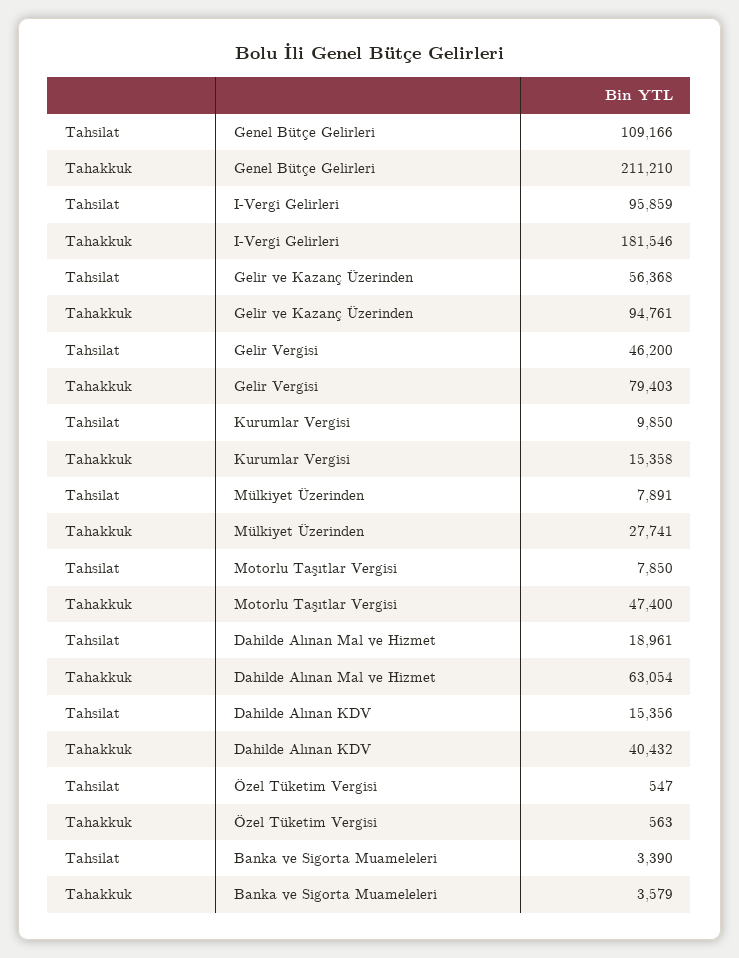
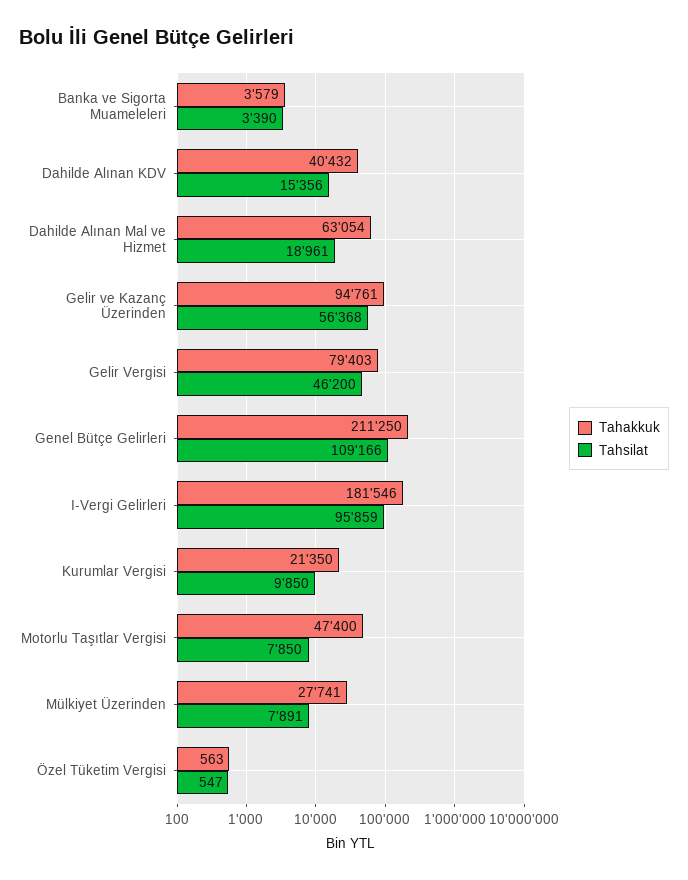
  {
    "Tahsilat": {
      "Genel Bütçe Gelirleri": 109166,
      "I-Vergi Gelirleri": 95859,
      "Gelir ve Kazanç Üzerinden": 56368,
      "Gelir Vergisi": 46200,
      "Kurumlar Vergisi": 9850,
      "Mülkiyet Üzerinden": 7891,
      "Motorlu Taşıtlar Vergisi": 7850,
      "Dahilde Alınan Mal ve Hizmet": 18961,
      "Dahilde Alınan KDV": 15356,
      "Özel Tüketim Vergisi": 547,
      "Banka ve Sigorta Muameleleri": 3390
    },
    "Tahakkuk": {
-     "Genel Bütçe Gelirleri": 211210,
+     "Genel Bütçe Gelirleri": 211250,
      "I-Vergi Gelirleri": 181546,
      "Gelir ve Kazanç Üzerinden": 94761,
      "Gelir Vergisi": 79403,
-     "Kurumlar Vergisi": 15358,
+     "Kurumlar Vergisi": 21350,
      "Mülkiyet Üzerinden": 27741,
      "Motorlu Taşıtlar Vergisi": 47400,
      "Dahilde Alınan Mal ve Hizmet": 63054,
      "Dahilde Alınan KDV": 40432,
      "Özel Tüketim Vergisi": 563,
      "Banka ve Sigorta Muameleleri": 3579
    }
  }

